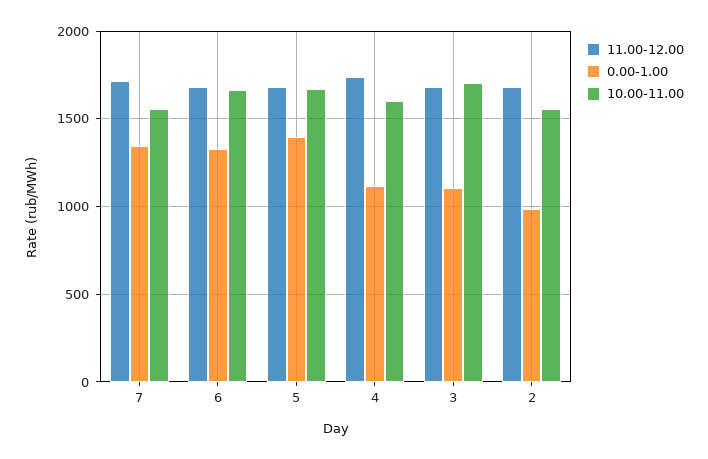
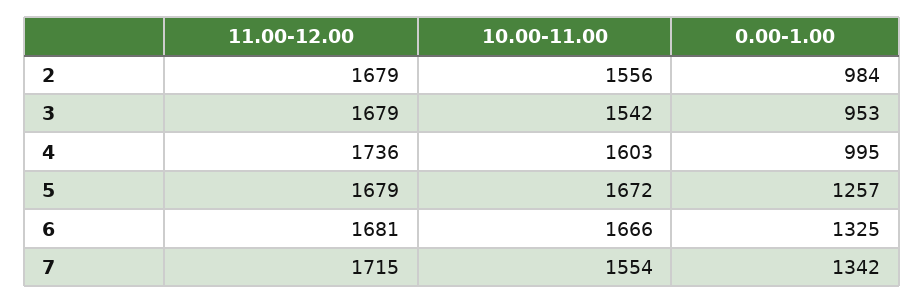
  {
    "11.00-12.00": {
      "7": 1715,
      "6": 1681,
      "5": 1679,
      "4": 1736,
      "3": 1679,
      "2": 1679
    },
    "0.00-1.00": {
      "7": 1342,
      "6": 1325,
-     "5": 1400,
+     "5": 1257,
-     "4": 1100,
+     "4": 995,
-     "3": 1100,
+     "3": 953,
      "2": 984
    },
    "10.00-11.00": {
      "7": 1554,
      "6": 1666,
      "5": 1672,
      "4": 1603,
-     "3": 1700,
+     "3": 1542,
      "2": 1556
    }
  }

